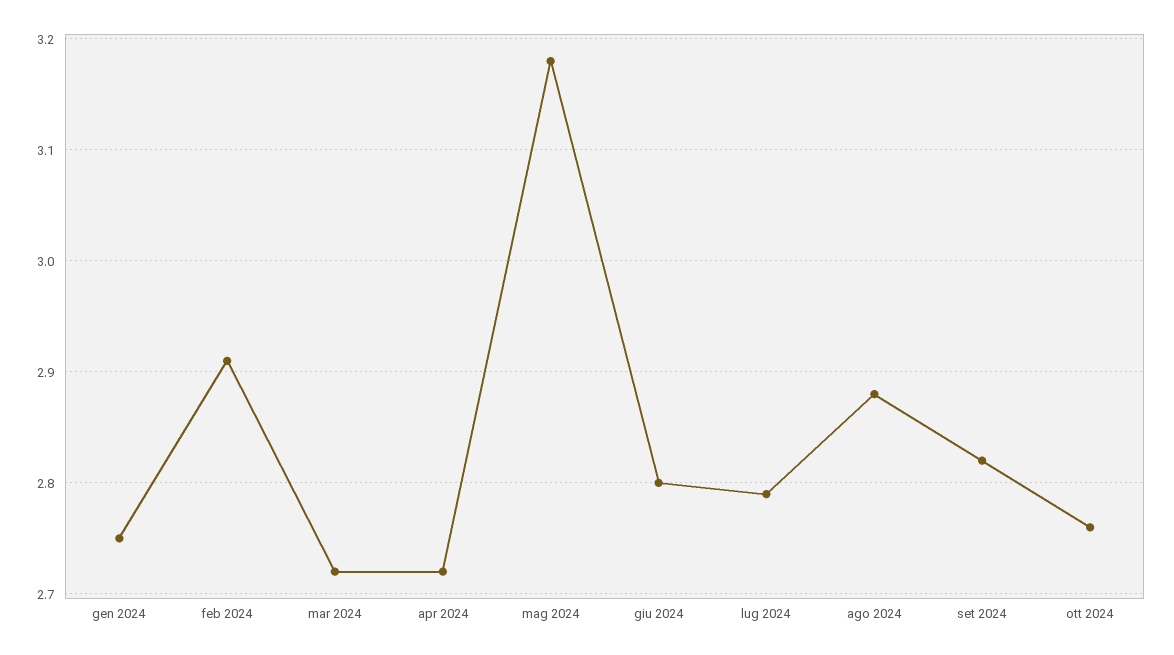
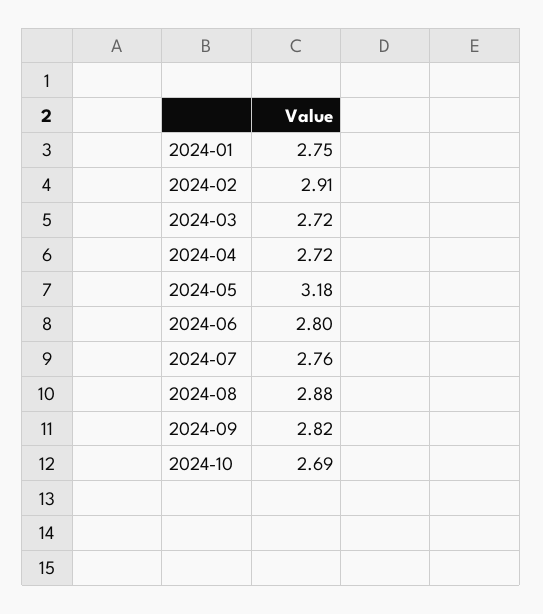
  {
    "gen 2024": 2.75,
    "feb 2024": 2.91,
    "mar 2024": 2.72,
    "apr 2024": 2.72,
    "mag 2024": 3.18,
    "giu 2024": 2.8,
-   "lug 2024": 2.79,
+   "lug 2024": 2.76,
    "ago 2024": 2.88,
    "set 2024": 2.82,
-   "ott 2024": 2.76
+   "ott 2024": 2.69
  }

